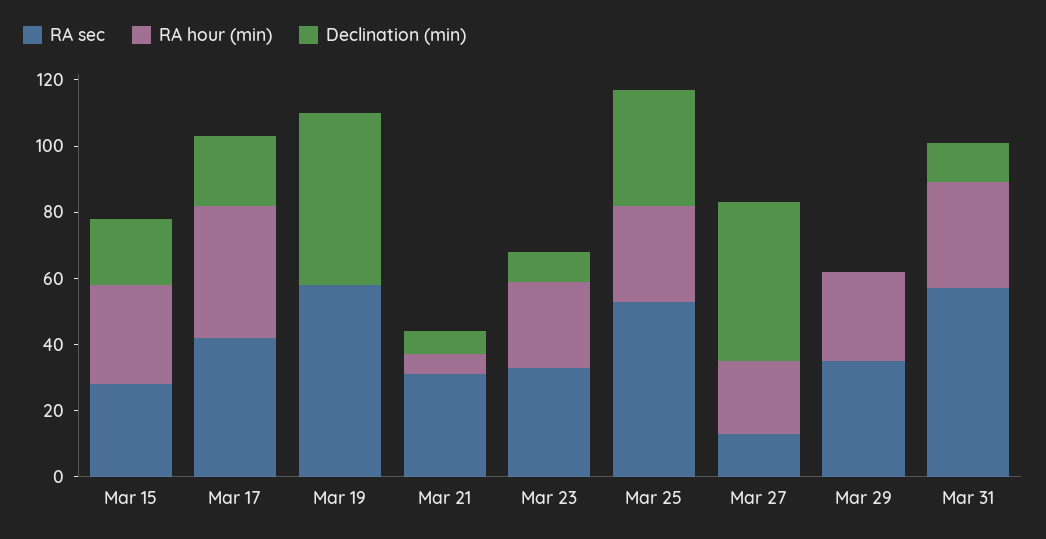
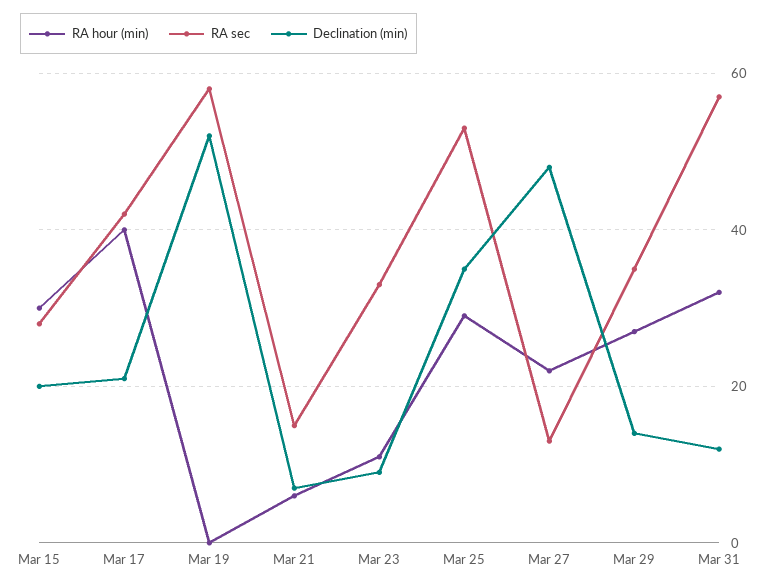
  {
    "RA sec": {
      "Mar 15": 30,
      "Mar 17": 40,
      "Mar 19": 60,
-     "Mar 21": 30,
+     "Mar 21": 15,
      "Mar 23": 35,
      "Mar 25": 55,
      "Mar 27": 15,
      "Mar 29": 35,
      "Mar 31": 55
    },
    "RA hour (min)": {
      "Mar 15": 30,
      "Mar 17": 40,
      "Mar 19": 0,
      "Mar 21": 5,
-     "Mar 23": 25,
+     "Mar 23": 10,
      "Mar 25": 30,
      "Mar 27": 20,
      "Mar 29": 25,
      "Mar 31": 30
    },
    "Declination (min)": {
      "Mar 15": 20,
      "Mar 17": 20,
      "Mar 19": 50,
      "Mar 21": 5,
      "Mar 23": 10,
      "Mar 25": 35,
      "Mar 27": 50,
-     "Mar 29": 0,
+     "Mar 29": 15,
      "Mar 31": 10
    }
  }

